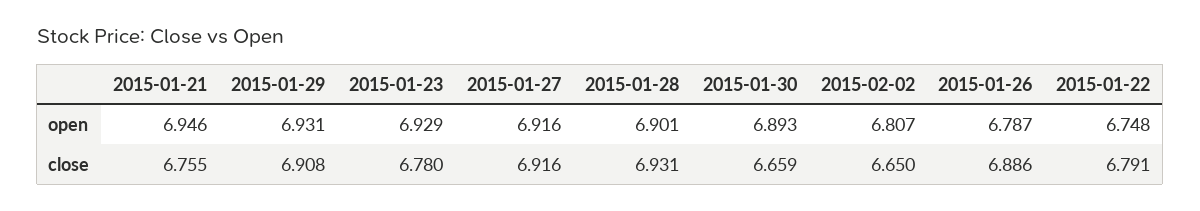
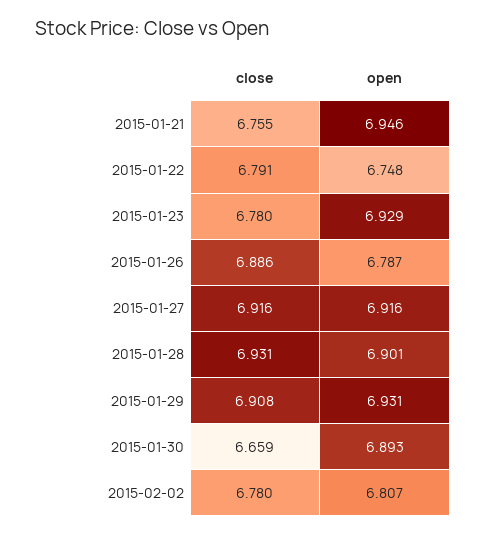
  {
    "2015-01-21": {
      "open": 6.946,
      "close": 6.755
    },
    "2015-01-29": {
      "open": 6.931,
      "close": 6.908
    },
    "2015-01-23": {
      "open": 6.929,
      "close": 6.78
    },
    "2015-01-27": {
      "open": 6.916,
      "close": 6.916
    },
    "2015-01-28": {
      "open": 6.901,
      "close": 6.931
    },
    "2015-01-30": {
      "open": 6.893,
      "close": 6.659
    },
    "2015-02-02": {
      "open": 6.807,
-     "close": 6.65
+     "close": 6.78
    },
    "2015-01-26": {
      "open": 6.787,
      "close": 6.886
    },
    "2015-01-22": {
      "open": 6.748,
      "close": 6.791
    }
  }

